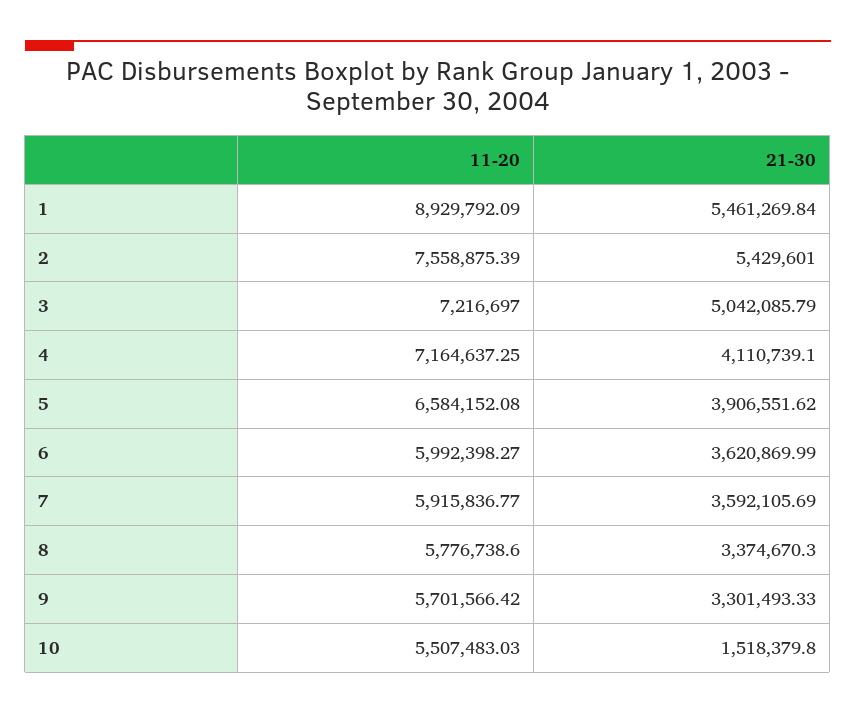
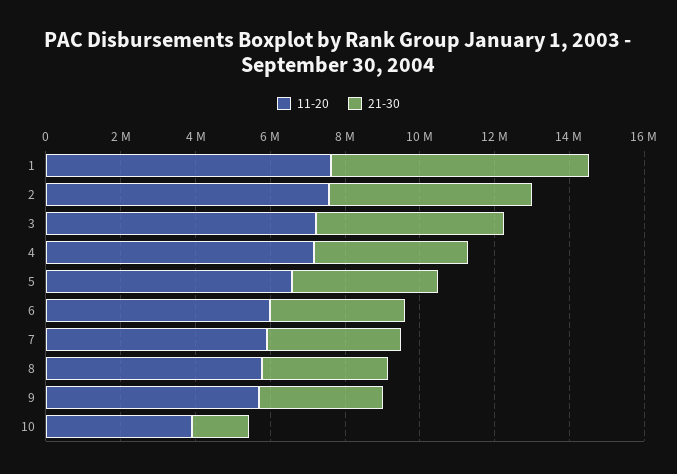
  {
    "11-20": {
-     "1": 8929792.09,
+     "1": 7500000,
      "2": 7558875.39,
      "3": 7216697,
      "4": 7164637.25,
      "5": 6584152.08,
      "6": 5992398.27,
      "7": 5915836.77,
      "8": 5776738.6,
      "9": 5701566.42,
-     "10": 5507483.03
+     "10": 4000000
    },
    "21-30": {
-     "1": 5461269.84,
+     "1": 7000000,
      "2": 5429601,
      "3": 5042085.79,
      "4": 4110739.1,
      "5": 3906551.62,
      "6": 3620869.99,
      "7": 3592105.69,
      "8": 3374670.3,
      "9": 3301493.33,
      "10": 1518379.8
    }
  }

